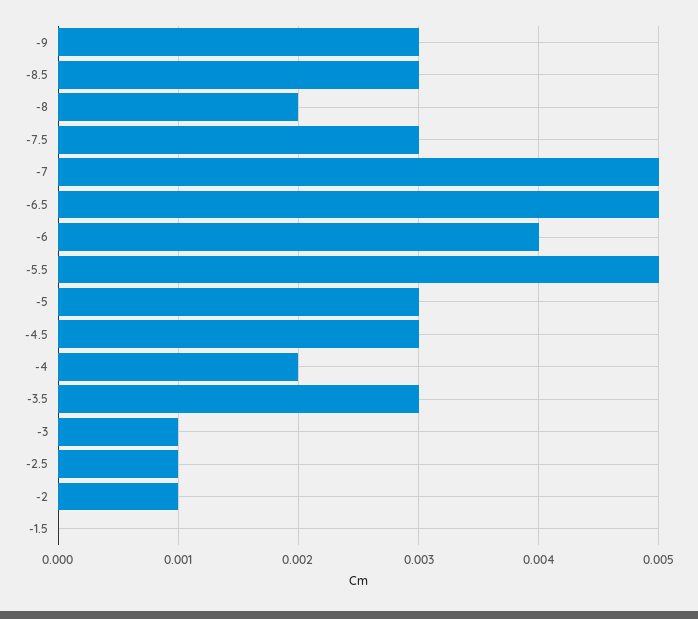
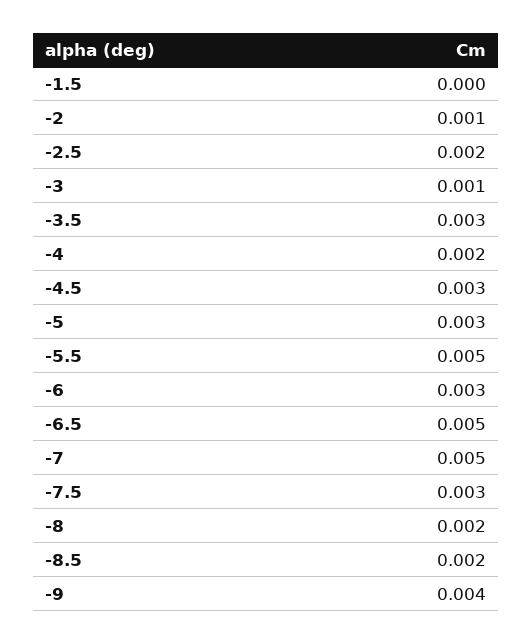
  {
-   "-9": 0.003,
+   "-9": 0.004,
-   "-8.5": 0.003,
+   "-8.5": 0.002,
    "-8": 0.002,
    "-7.5": 0.003,
    "-7": 0.005,
    "-6.5": 0.005,
-   "-6": 0.004,
+   "-6": 0.003,
    "-5.5": 0.005,
    "-5": 0.003,
    "-4.5": 0.003,
    "-4": 0.002,
    "-3.5": 0.003,
    "-3": 0.001,
-   "-2.5": 0.001,
+   "-2.5": 0.002,
    "-2": 0.001,
    "-1.5": 0
  }

